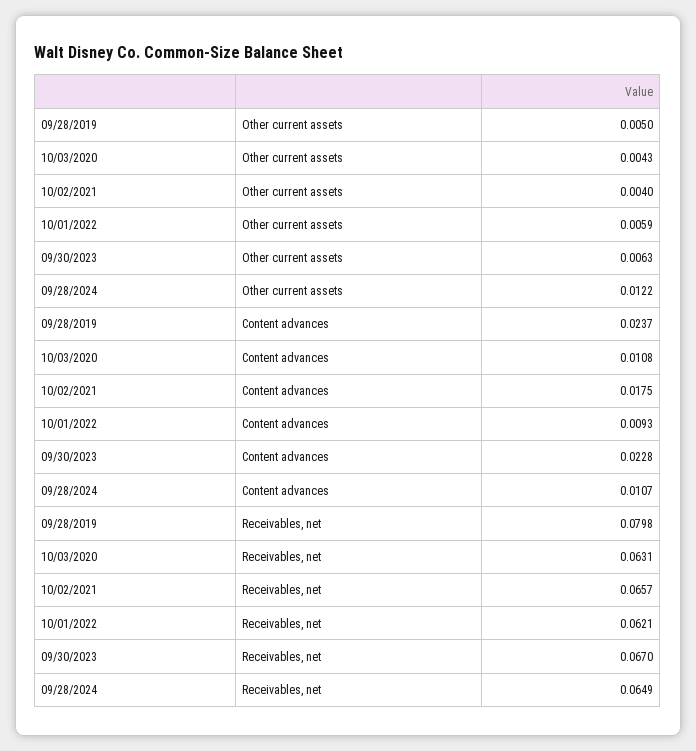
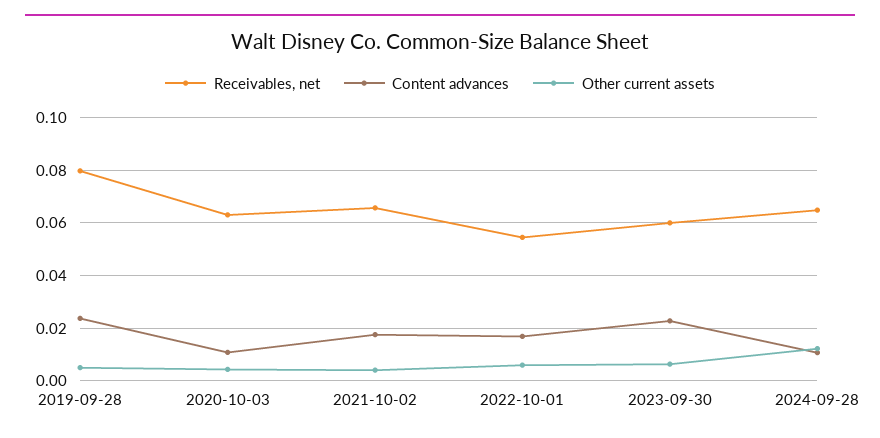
  {
    "Other current assets": {
      "09/28/2019": 0.005,
      "10/03/2020": 0.0043,
      "10/02/2021": 0.004,
      "10/01/2022": 0.0059,
      "09/30/2023": 0.0063,
      "09/28/2024": 0.0122
    },
    "Content advances": {
      "09/28/2019": 0.0237,
      "10/03/2020": 0.0108,
      "10/02/2021": 0.0175,
-     "10/01/2022": 0.0093,
+     "10/01/2022": 0.0175,
      "09/30/2023": 0.0228,
      "09/28/2024": 0.0107
    },
    "Receivables, net": {
      "09/28/2019": 0.0798,
      "10/03/2020": 0.0631,
      "10/02/2021": 0.0657,
-     "10/01/2022": 0.0621,
+     "10/01/2022": 0.055,
-     "09/30/2023": 0.067,
+     "09/30/2023": 0.06,
      "09/28/2024": 0.0649
    }
  }

